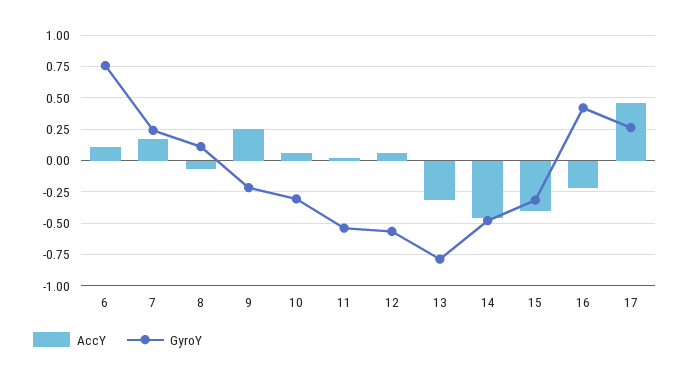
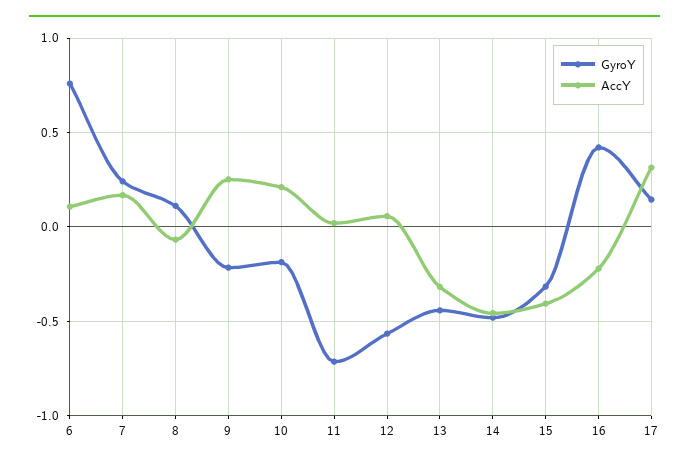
  {
    "AccY": {
      "6": 0.1,
      "7": 0.15,
      "8": -0.05,
      "9": 0.25,
-     "10": 0.05,
+     "10": 0.2,
      "11": 0,
      "12": 0.05,
      "13": -0.3,
      "14": -0.45,
      "15": -0.4,
      "16": -0.2,
-     "17": 0.45
+     "17": 0.3
    },
    "GyroY": {
      "6": 0.75,
      "7": 0.25,
      "8": 0.1,
      "9": -0.2,
-     "10": -0.3,
+     "10": -0.2,
-     "11": -0.55,
+     "11": -0.7,
      "12": -0.55,
-     "13": -0.8,
+     "13": -0.45,
      "14": -0.5,
      "15": -0.3,
      "16": 0.4,
-     "17": 0.25
+     "17": 0.15
    }
  }

